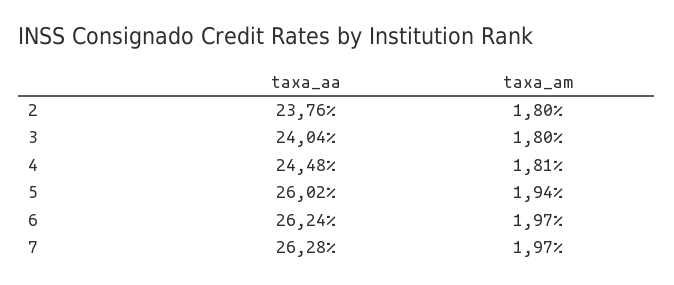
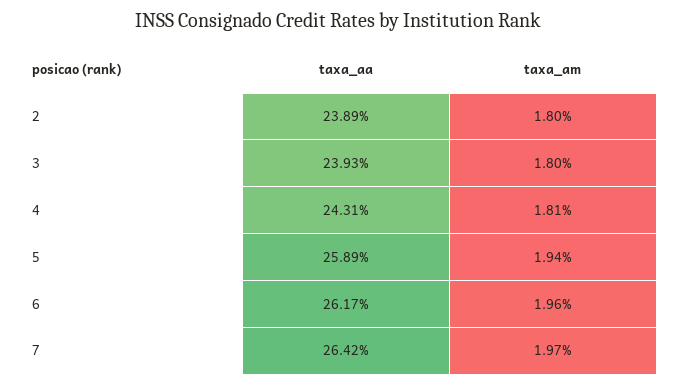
  {
    "taxa_aa": {
-     "2": 23.76,
+     "2": 23.89,
-     "3": 24.04,
+     "3": 23.93,
-     "4": 24.48,
+     "4": 24.31,
-     "5": 26.02,
+     "5": 25.89,
-     "6": 26.24,
+     "6": 26.17,
-     "7": 26.28
+     "7": 26.42
    },
    "taxa_am": {
      "2": 1.8,
      "3": 1.8,
      "4": 1.81,
      "5": 1.94,
-     "6": 1.97,
+     "6": 1.96,
      "7": 1.97
    }
  }

